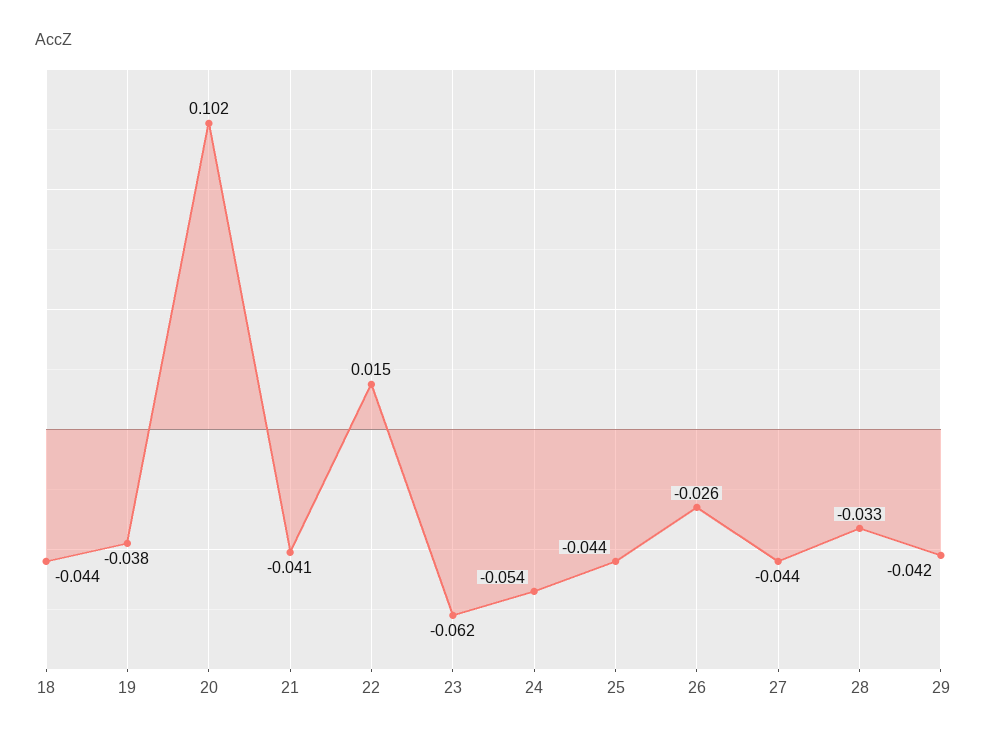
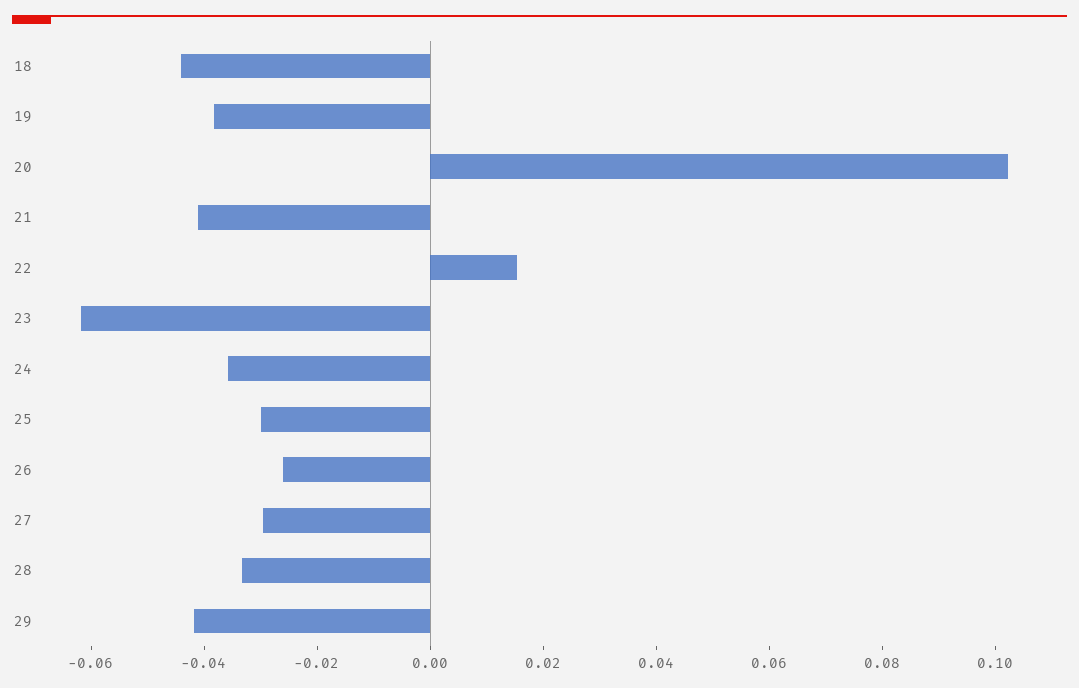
  {
    "18": -0.044,
    "19": -0.038,
    "20": 0.102,
    "21": -0.041,
    "22": 0.015,
    "23": -0.062,
-   "24": -0.054,
+   "24": -0.035,
-   "25": -0.044,
+   "25": -0.03,
    "26": -0.026,
-   "27": -0.044,
+   "27": -0.03,
    "28": -0.033,
    "29": -0.042
  }

